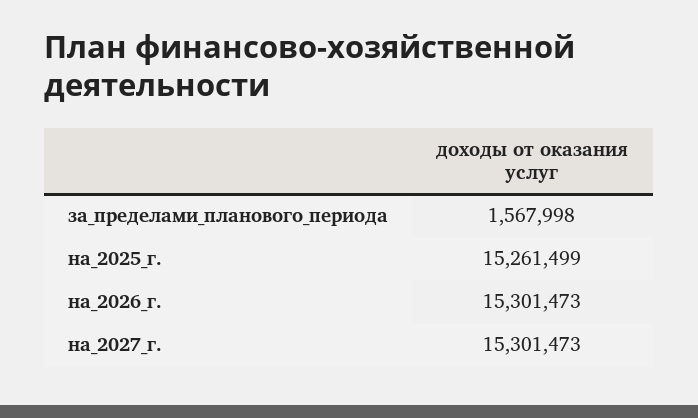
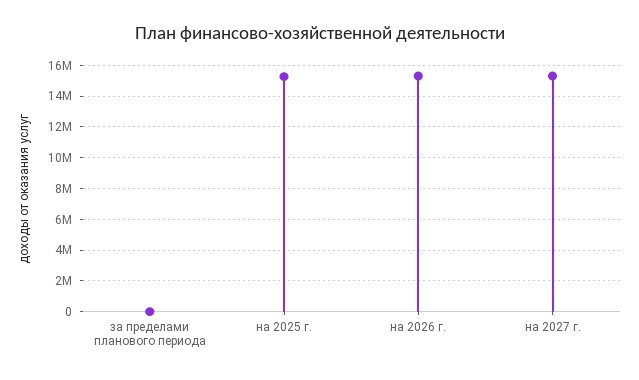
  {
-   "за_пределами_планового_периода": 1567998,
+   "за_пределами_планового_периода": 0,
    "на_2025_г.": 15261499,
    "на_2026_г.": 15301473,
    "на_2027_г.": 15301473
  }

